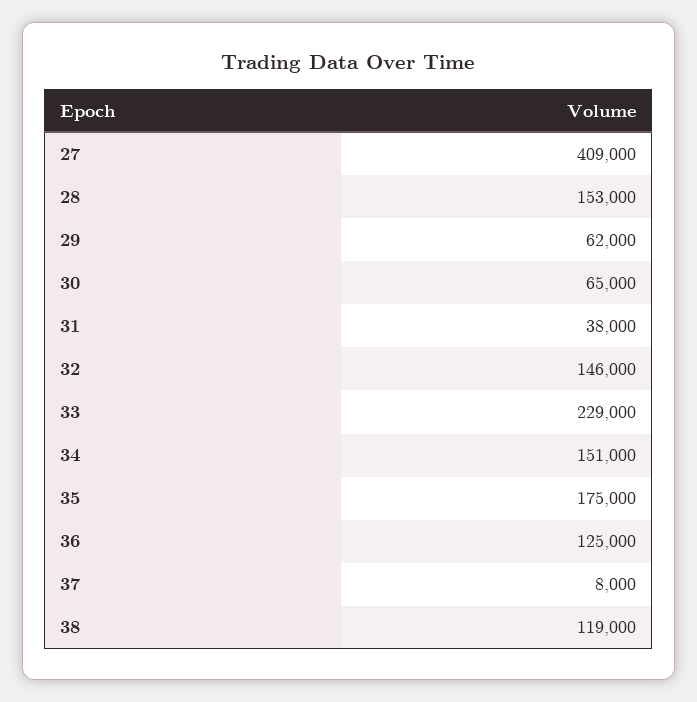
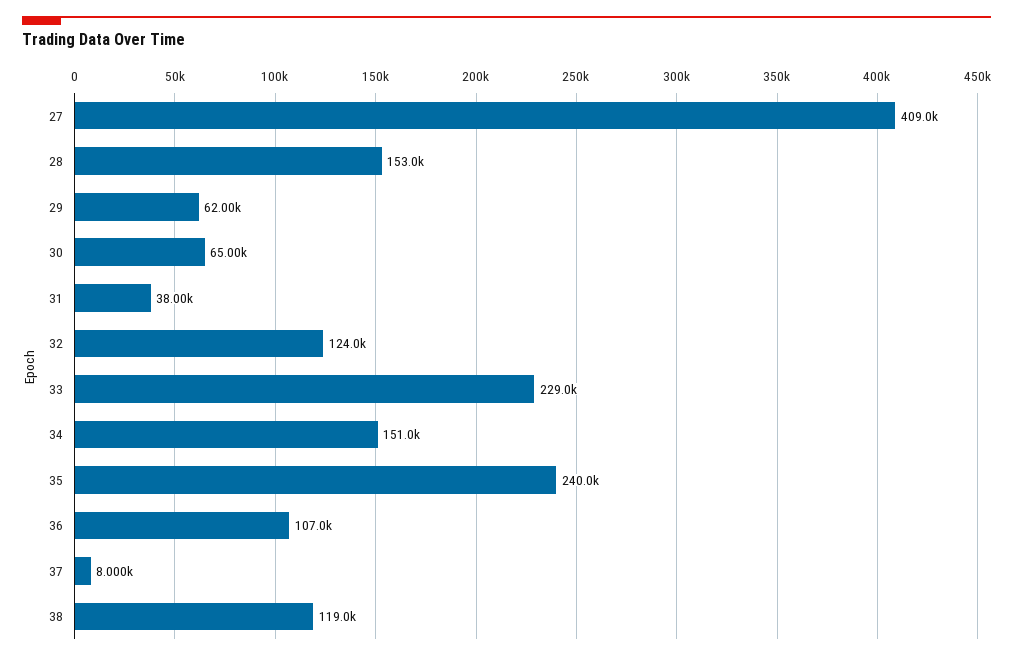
  {
    "27": 409000,
    "28": 153000,
    "29": 62000,
    "30": 65000,
    "31": 38000,
-   "32": 146000,
+   "32": 124000,
    "33": 229000,
    "34": 151000,
-   "35": 175000,
+   "35": 240000,
-   "36": 125000,
+   "36": 107000,
    "37": 8000,
    "38": 119000
  }

